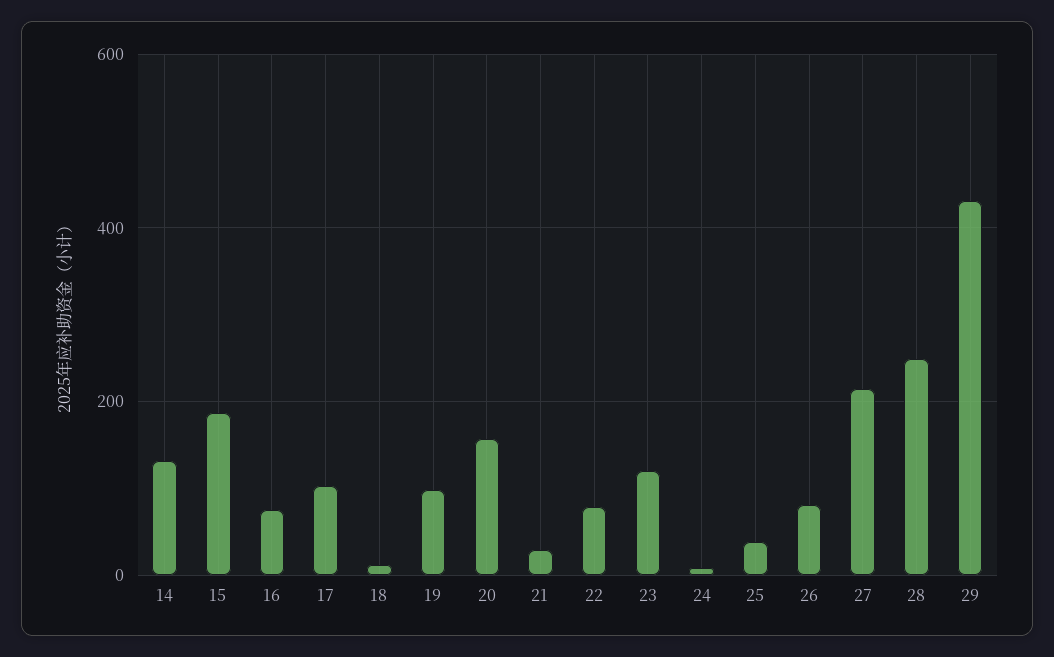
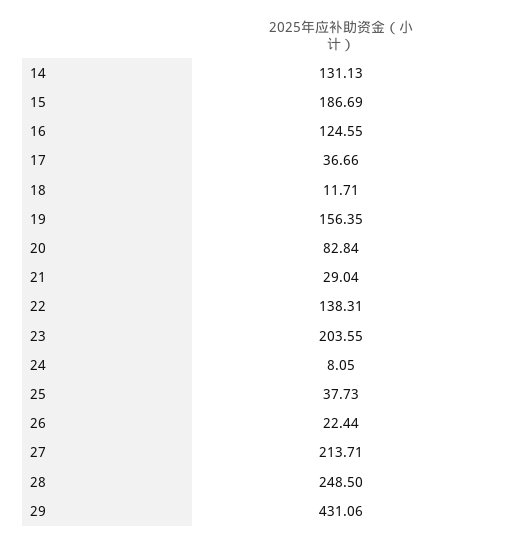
  {
    "14": 131.13,
    "15": 186.69,
-   "16": 80,
+   "16": 124.55,
-   "17": 100,
+   "17": 36.66,
    "18": 11.71,
-   "19": 100,
+   "19": 156.35,
-   "20": 160,
+   "20": 82.84,
    "21": 29.04,
-   "22": 80,
+   "22": 138.31,
-   "23": 120,
+   "23": 203.55,
    "24": 8.05,
    "25": 37.73,
-   "26": 80,
+   "26": 22.44,
    "27": 213.71,
    "28": 248.5,
    "29": 431.06
  }

